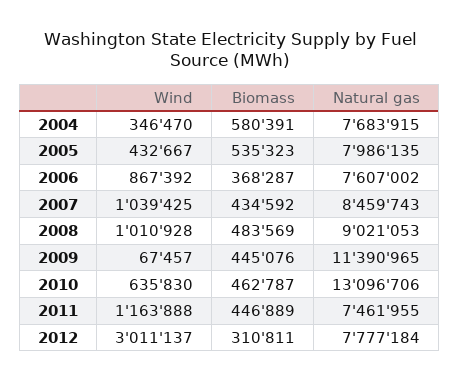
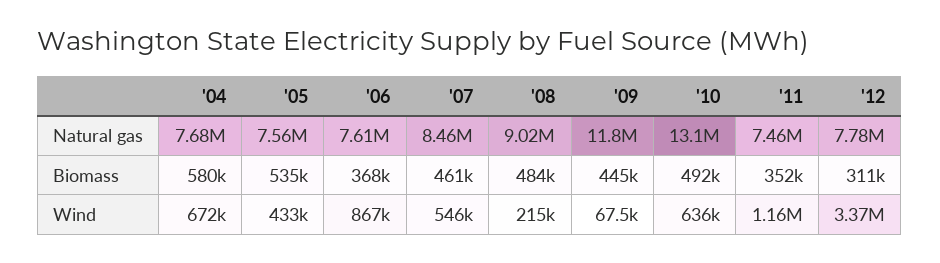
  {
    "Wind": {
-     "2004": 346470,
+     "2004": 672000,
      "2005": 432667,
      "2006": 867392,
-     "2007": 1039425,
+     "2007": 546000,
-     "2008": 1010928,
+     "2008": 215000,
      "2009": 67457,
      "2010": 635830,
      "2011": 1163888,
-     "2012": 3011137
+     "2012": 3370000
    },
    "Biomass": {
      "2004": 580391,
      "2005": 535323,
      "2006": 368287,
-     "2007": 434592,
+     "2007": 461000,
      "2008": 483569,
      "2009": 445076,
-     "2010": 462787,
+     "2010": 492000,
-     "2011": 446889,
+     "2011": 352000,
      "2012": 310811
    },
    "Natural gas": {
      "2004": 7683915,
-     "2005": 7986135,
+     "2005": 7560000,
      "2006": 7607002,
      "2007": 8459743,
      "2008": 9021053,
-     "2009": 11390965,
+     "2009": 11800000,
      "2010": 13096706,
      "2011": 7461955,
      "2012": 7777184
    }
  }

